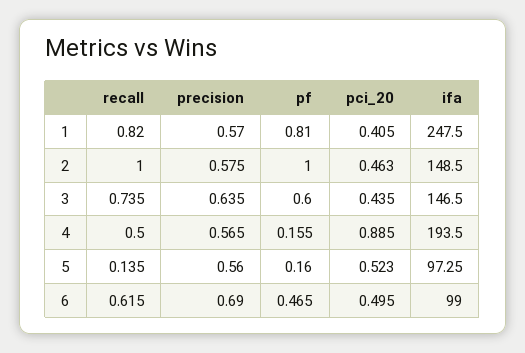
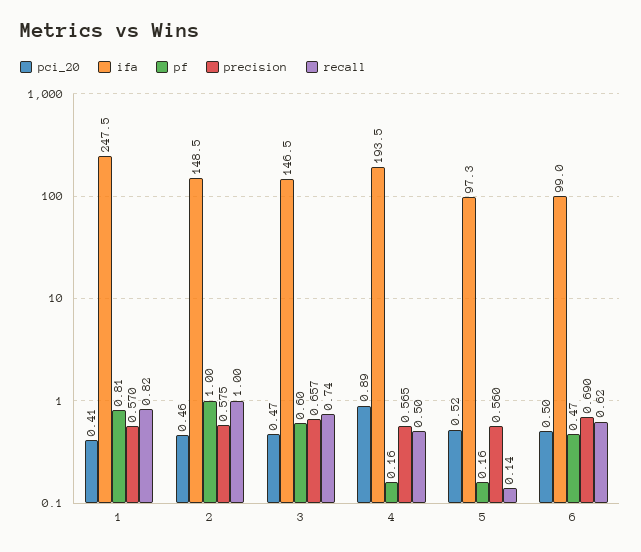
  {
    "recall": {
      "1": 0.82,
      "2": 1,
      "3": 0.735,
      "4": 0.5,
      "5": 0.135,
      "6": 0.615
    },
    "precision": {
      "1": 0.57,
      "2": 0.575,
-     "3": 0.635,
+     "3": 0.657,
      "4": 0.565,
      "5": 0.56,
      "6": 0.69
    },
    "pf": {
      "1": 0.81,
      "2": 1,
      "3": 0.6,
      "4": 0.155,
      "5": 0.16,
      "6": 0.465
    },
    "pci_20": {
      "1": 0.405,
      "2": 0.463,
-     "3": 0.435,
+     "3": 0.47,
      "4": 0.885,
      "5": 0.523,
      "6": 0.495
    },
    "ifa": {
      "1": 247.5,
      "2": 148.5,
      "3": 146.5,
      "4": 193.5,
      "5": 97.25,
      "6": 99
    }
  }

